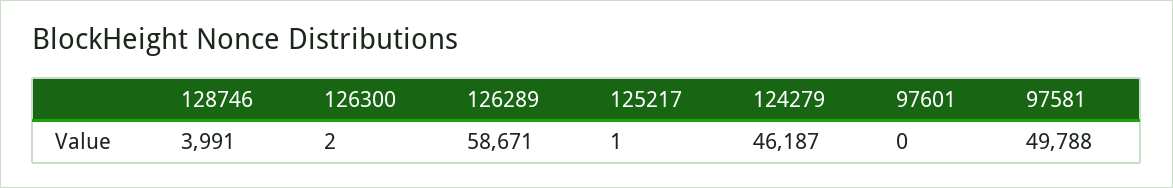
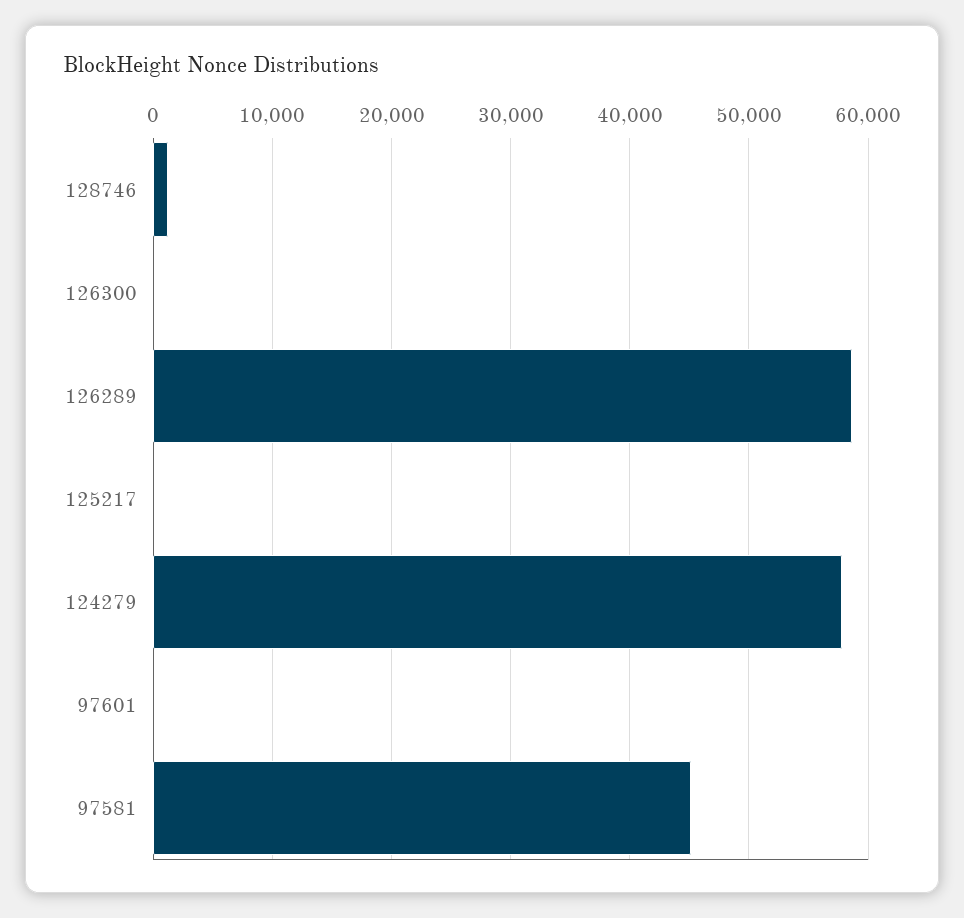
  {
-   "128746": 3991,
+   "128746": 1000,
    "126300": 2,
    "126289": 58671,
    "125217": 1,
-   "124279": 46187,
+   "124279": 58000,
    "97601": 0,
-   "97581": 49788
+   "97581": 45000
  }

